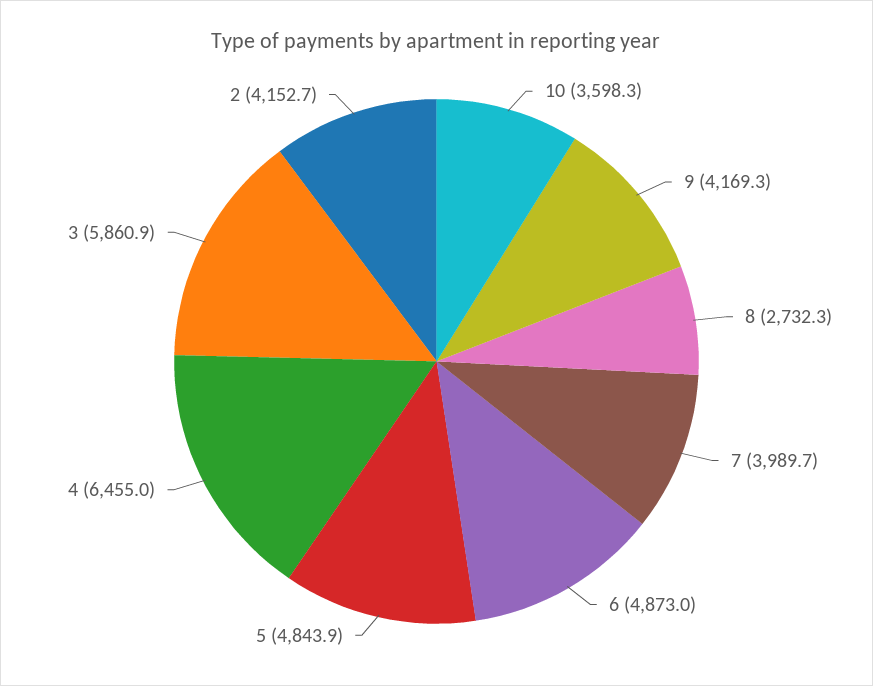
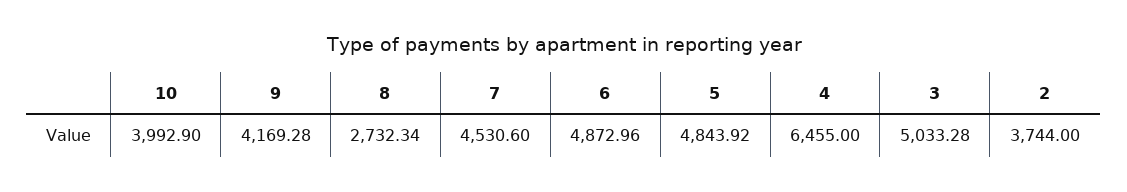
  {
-   "10": 3598.3,
+   "10": 3992.9,
    "9": 4169.28,
    "8": 2732.34,
-   "7": 3989.7,
+   "7": 4530.6,
    "6": 4872.96,
    "5": 4843.92,
    "4": 6455,
-   "3": 5860.9,
+   "3": 5033.28,
-   "2": 4152.7
+   "2": 3744
  }

